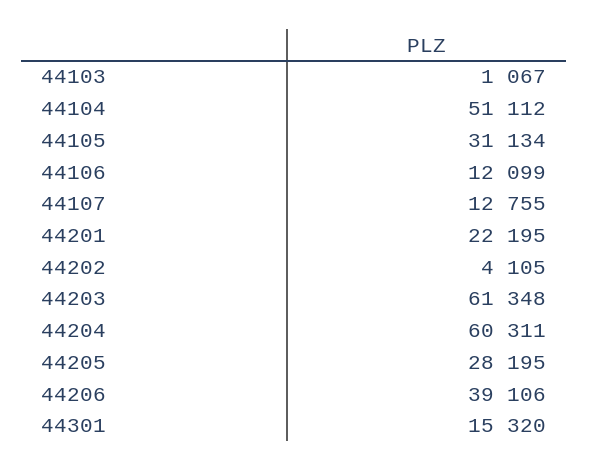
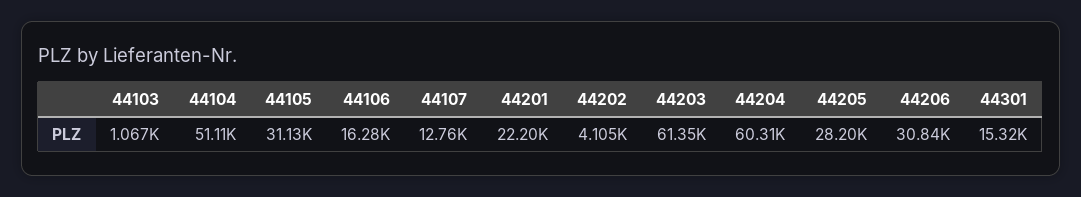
  {
    "44103": 1067,
    "44104": 51112,
    "44105": 31134,
-   "44106": 12099,
+   "44106": 16280,
    "44107": 12755,
    "44201": 22195,
    "44202": 4105,
    "44203": 61348,
    "44204": 60311,
    "44205": 28195,
-   "44206": 39106,
+   "44206": 30840,
    "44301": 15320
  }

